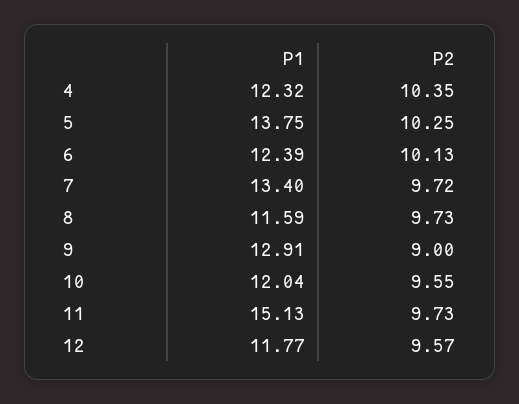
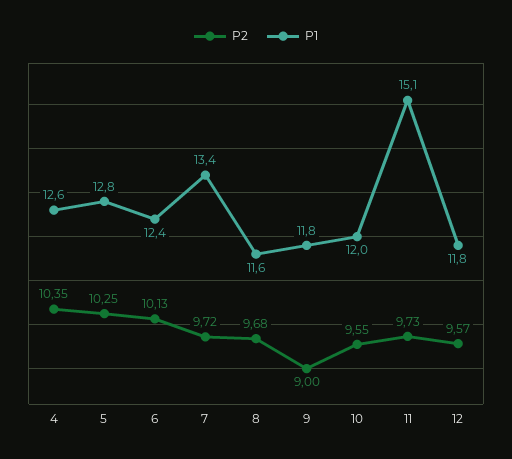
  {
    "P1": {
-     "4": 12.32,
+     "4": 12.6,
-     "5": 13.75,
+     "5": 12.8,
      "6": 12.39,
      "7": 13.4,
      "8": 11.59,
-     "9": 12.91,
+     "9": 11.8,
      "10": 12.04,
      "11": 15.13,
      "12": 11.77
    },
    "P2": {
      "4": 10.35,
      "5": 10.25,
      "6": 10.13,
      "7": 9.72,
-     "8": 9.73,
+     "8": 9.68,
      "9": 9,
      "10": 9.55,
      "11": 9.73,
      "12": 9.57
    }
  }

